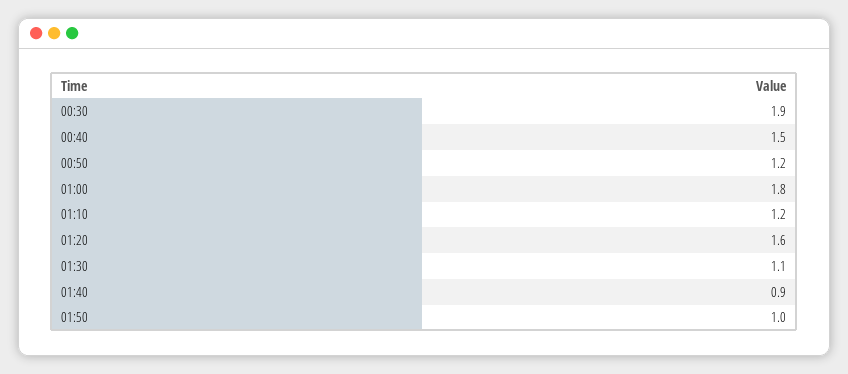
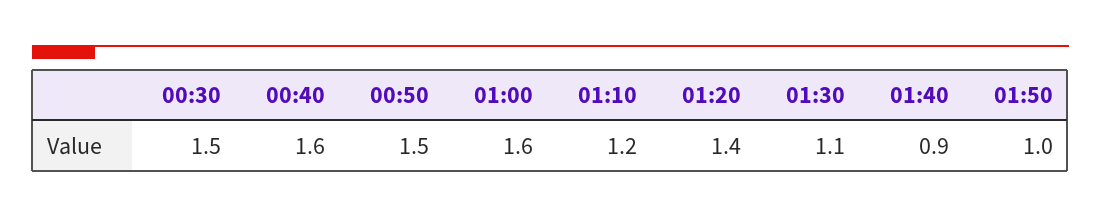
  {
-   "00:30": 1.9,
+   "00:30": 1.5,
-   "00:40": 1.5,
+   "00:40": 1.6,
-   "00:50": 1.2,
+   "00:50": 1.5,
-   "01:00": 1.8,
+   "01:00": 1.6,
    "01:10": 1.2,
-   "01:20": 1.6,
+   "01:20": 1.4,
    "01:30": 1.1,
    "01:40": 0.9,
    "01:50": 1
  }

